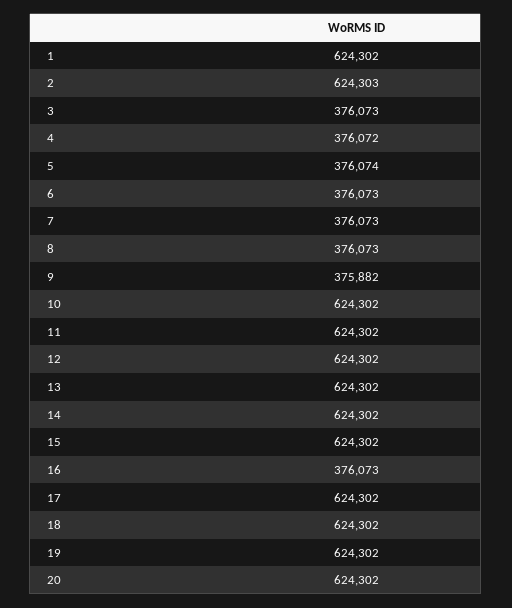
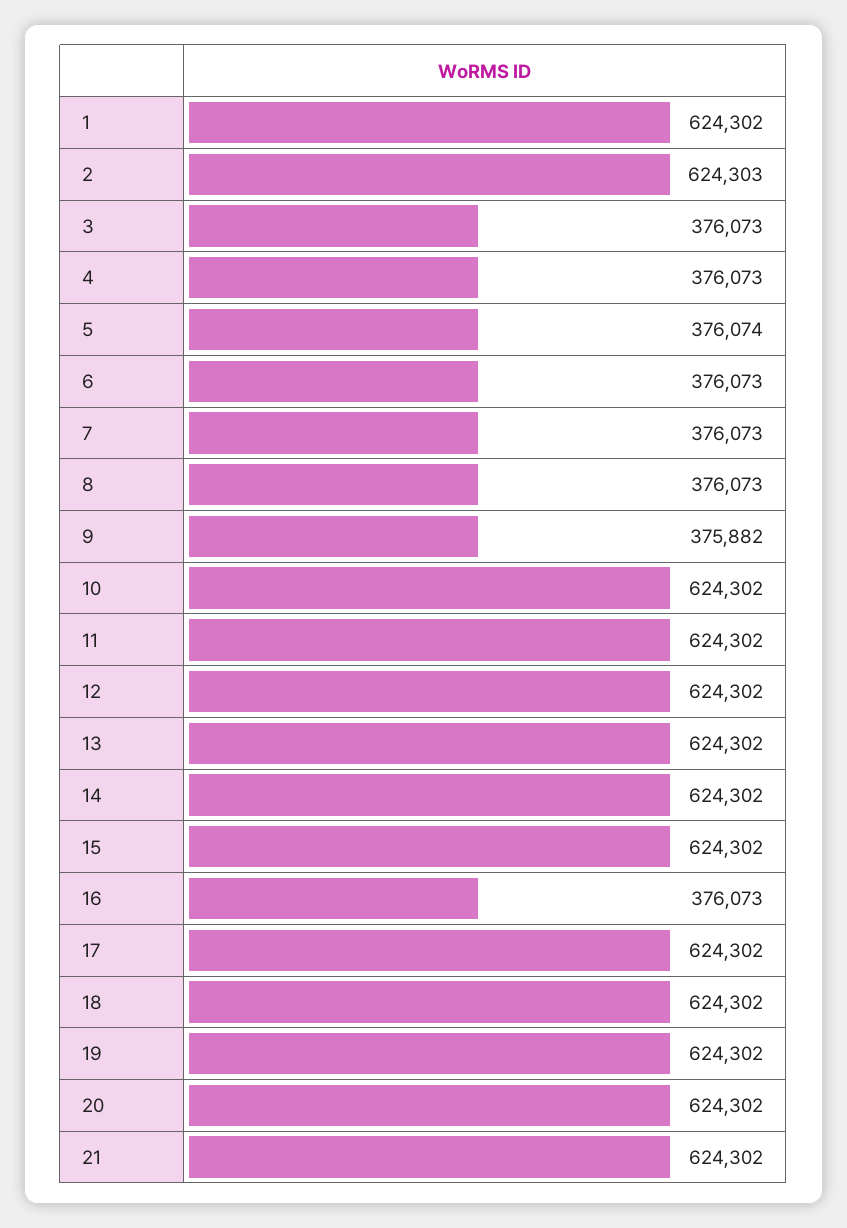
  {
    "1": 624302,
    "2": 624303,
    "3": 376073,
-   "4": 376072,
+   "4": 376073,
    "5": 376074,
    "6": 376073,
    "7": 376073,
    "8": 376073,
    "9": 375882,
    "10": 624302,
    "11": 624302,
    "12": 624302,
    "13": 624302,
    "14": 624302,
    "15": 624302,
    "16": 376073,
    "17": 624302,
    "18": 624302,
    "19": 624302,
-   "20": 624302
+   "20": 624302,
+   "21": 624302
  }

